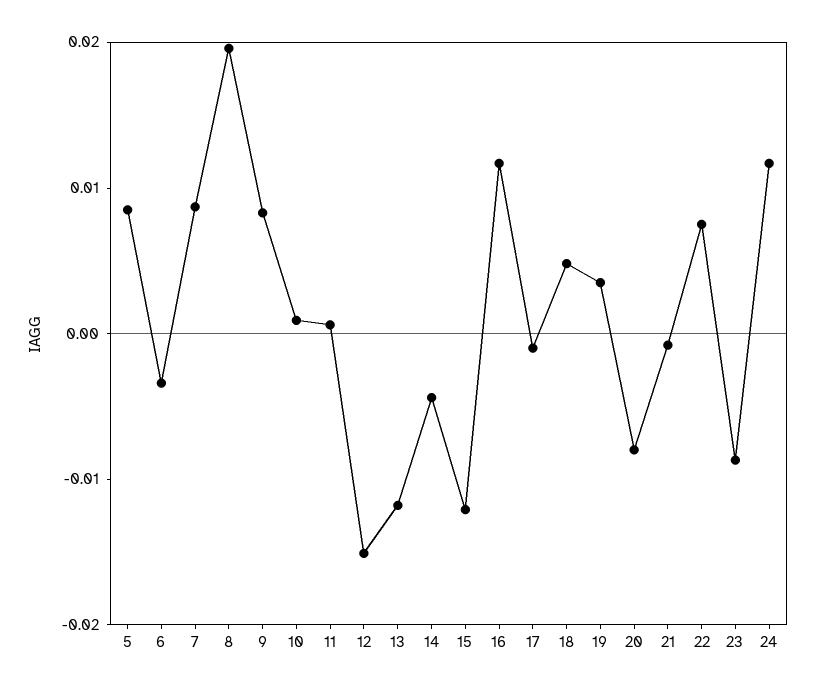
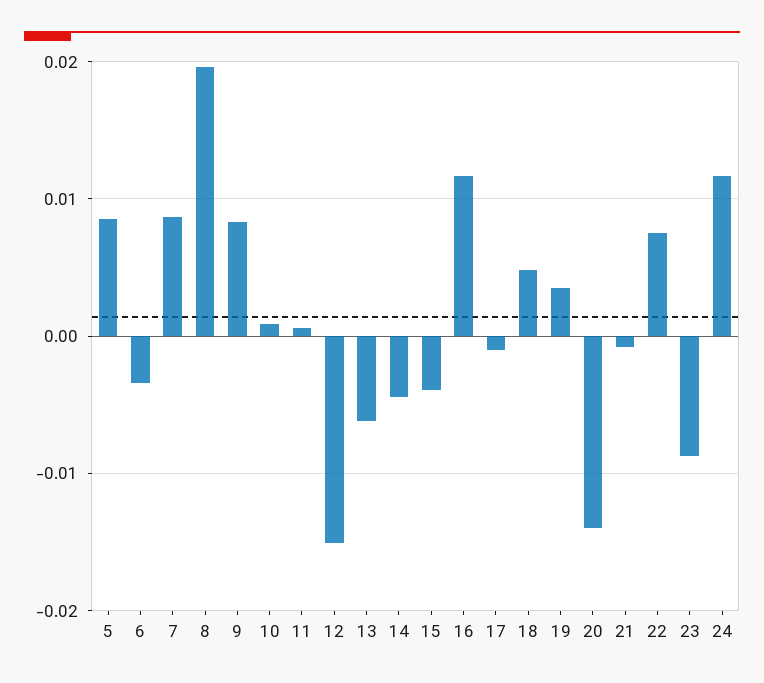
  {
    "5": 0.009,
    "6": -0.003,
    "7": 0.009,
    "8": 0.02,
    "9": 0.008,
    "10": 0.001,
    "11": 0.001,
    "12": -0.015,
-   "13": -0.012,
+   "13": -0.006,
    "14": -0.004,
-   "15": -0.012,
+   "15": -0.004,
    "16": 0.012,
    "17": -0.001,
    "18": 0.005,
    "19": 0.004,
-   "20": -0.008,
+   "20": -0.014,
    "21": -0.001,
    "22": 0.008,
    "23": -0.009,
    "24": 0.012
  }

